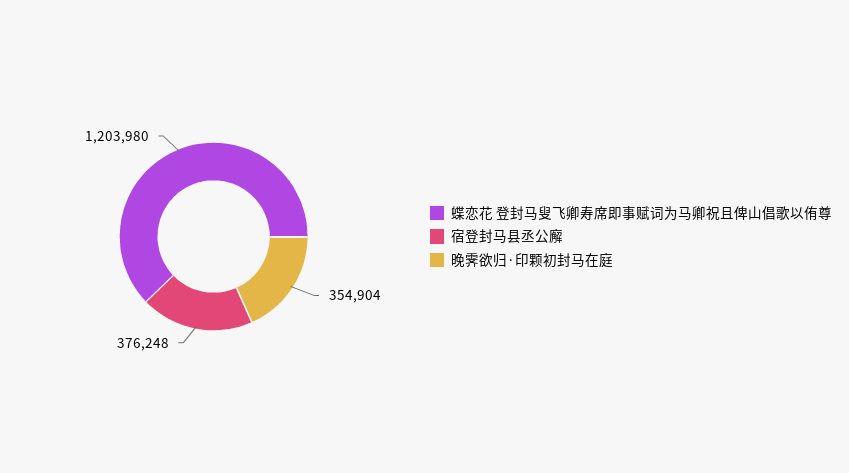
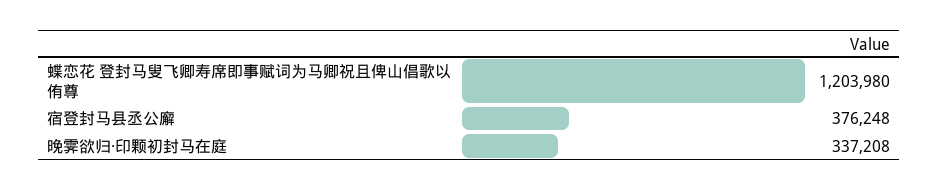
  {
    "蝶恋花 登封马叟飞卿寿席即事赋词为马卿祝且俾山倡歌以侑尊": 1203980,
    "宿登封马县丞公廨": 376248,
-   "晚霁欲归·印颗初封马在庭": 354904
+   "晚霁欲归·印颗初封马在庭": 337208
  }

